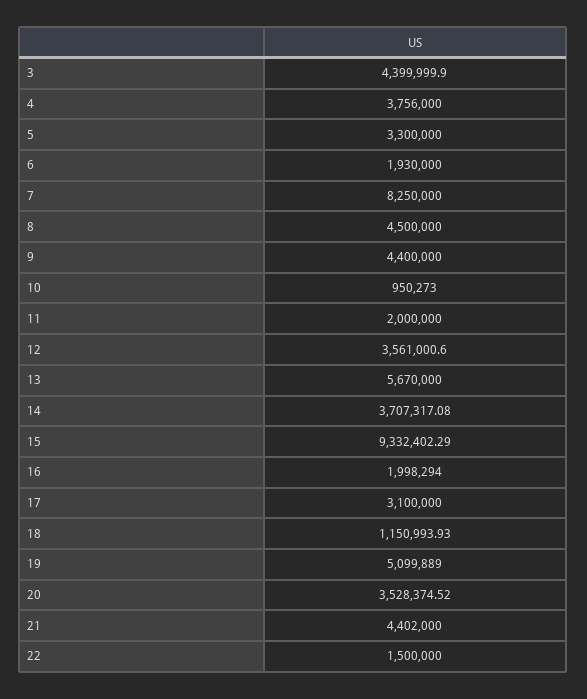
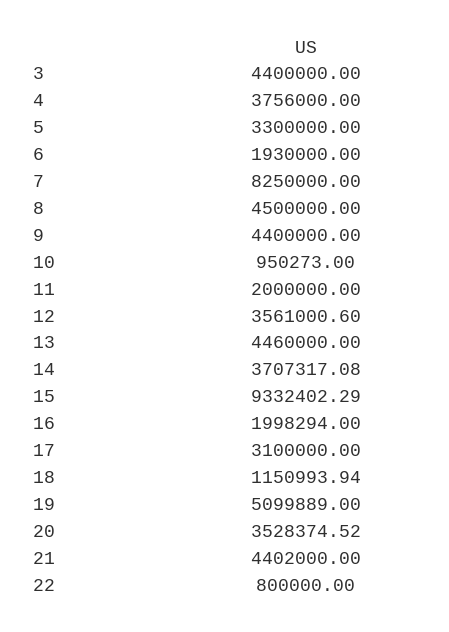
  {
-   "3": 4399999.9,
+   "3": 4400000,
    "4": 3756000,
    "5": 3300000,
    "6": 1930000,
    "7": 8250000,
    "8": 4500000,
    "9": 4400000,
    "10": 950273,
    "11": 2000000,
    "12": 3561000.6,
-   "13": 5670000,
+   "13": 4460000,
    "14": 3707317.08,
    "15": 9332402.29,
    "16": 1998294,
    "17": 3100000,
-   "18": 1150993.93,
+   "18": 1150993.94,
    "19": 5099889,
    "20": 3528374.52,
    "21": 4402000,
-   "22": 1500000
+   "22": 800000
  }

